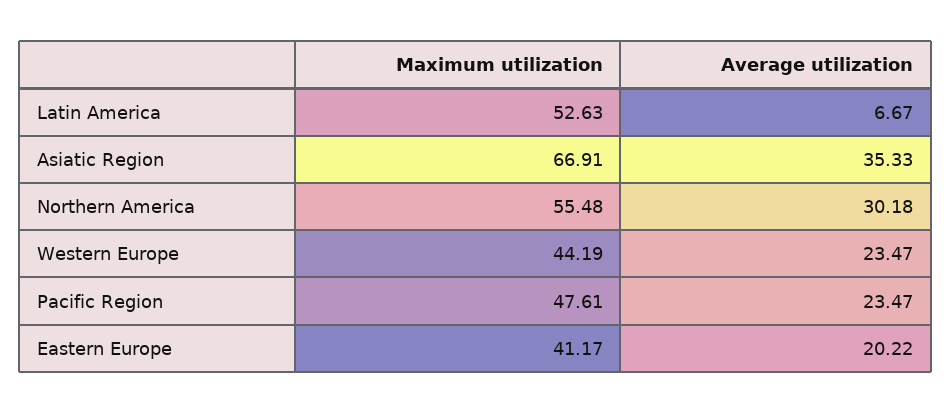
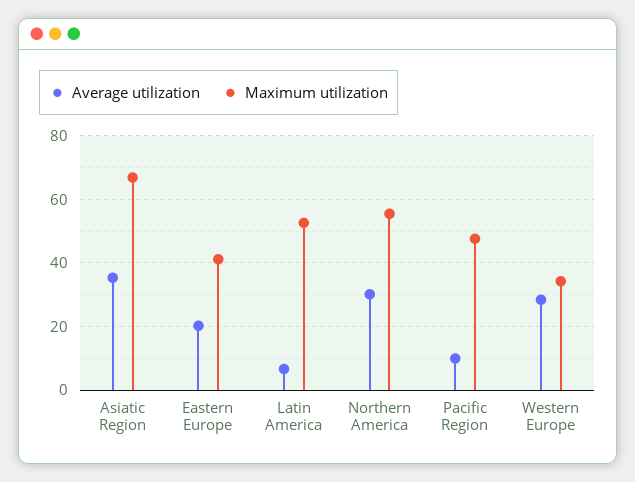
  {
    "Maximum utilization": {
      "Latin America": 52.63,
      "Asiatic Region": 66.91,
      "Northern America": 55.48,
-     "Western Europe": 44.19,
+     "Western Europe": 34,
      "Pacific Region": 47.61,
      "Eastern Europe": 41.17
    },
    "Average utilization": {
      "Latin America": 6.67,
      "Asiatic Region": 35.33,
      "Northern America": 30.18,
-     "Western Europe": 23.47,
+     "Western Europe": 28,
-     "Pacific Region": 23.47,
+     "Pacific Region": 10,
      "Eastern Europe": 20.22
    }
  }

